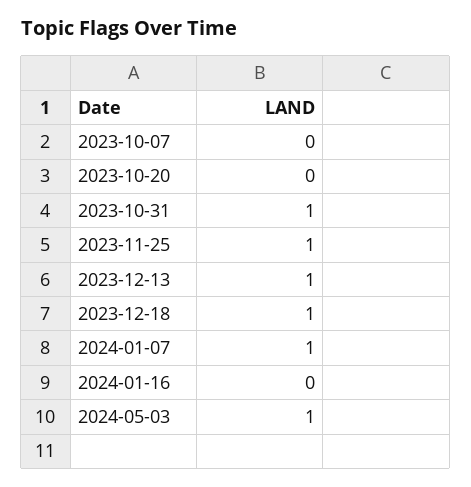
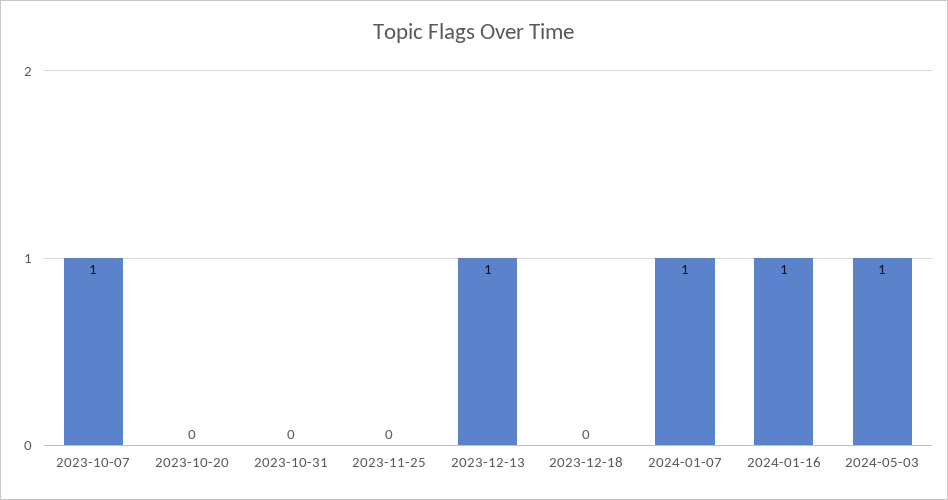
  {
-   "2023-10-07": 0,
+   "2023-10-07": 1,
    "2023-10-20": 0,
-   "2023-10-31": 1,
+   "2023-10-31": 0,
-   "2023-11-25": 1,
+   "2023-11-25": 0,
    "2023-12-13": 1,
-   "2023-12-18": 1,
+   "2023-12-18": 0,
    "2024-01-07": 1,
-   "2024-01-16": 0,
+   "2024-01-16": 1,
    "2024-05-03": 1
  }

